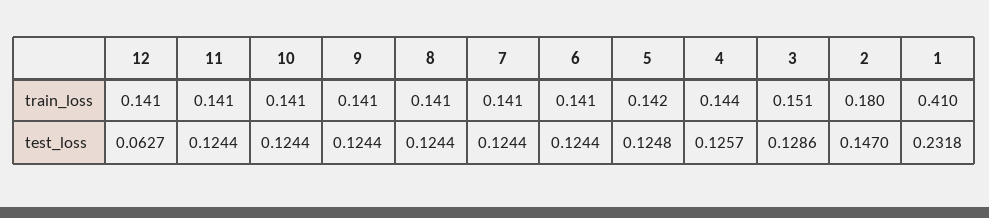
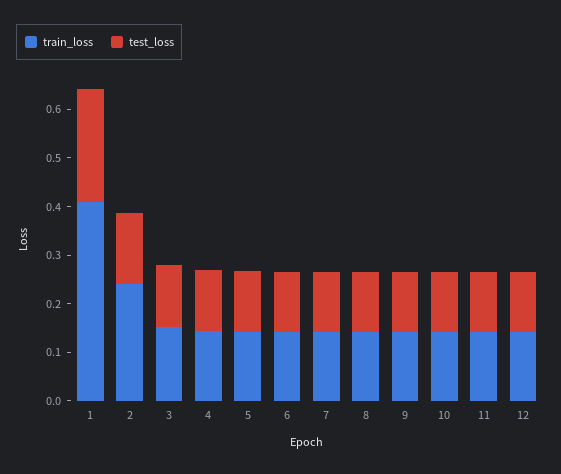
  {
    "train_loss": {
      "12": 0.141,
      "11": 0.141,
      "10": 0.141,
      "9": 0.141,
      "8": 0.141,
      "7": 0.141,
      "6": 0.141,
      "5": 0.142,
      "4": 0.144,
      "3": 0.151,
-     "2": 0.18,
+     "2": 0.24,
      "1": 0.41
    },
    "test_loss": {
-     "12": 0.0627,
+     "12": 0.12,
      "11": 0.1244,
      "10": 0.1244,
      "9": 0.1244,
      "8": 0.1244,
      "7": 0.1244,
      "6": 0.1244,
      "5": 0.1248,
      "4": 0.1257,
      "3": 0.1286,
      "2": 0.147,
      "1": 0.2318
    }
  }

